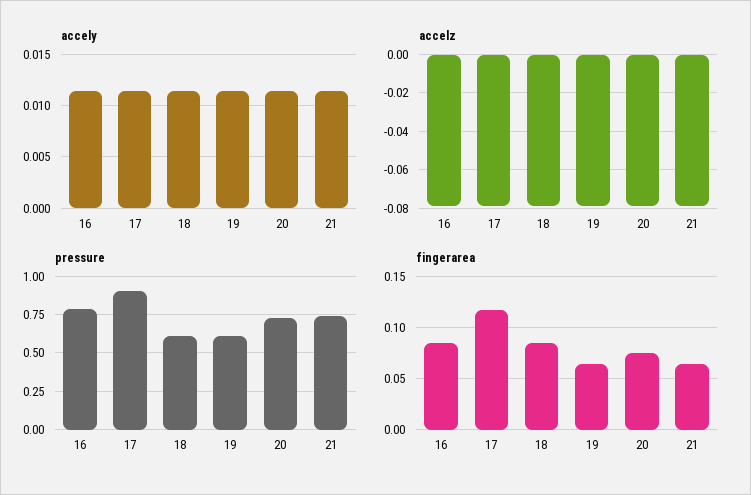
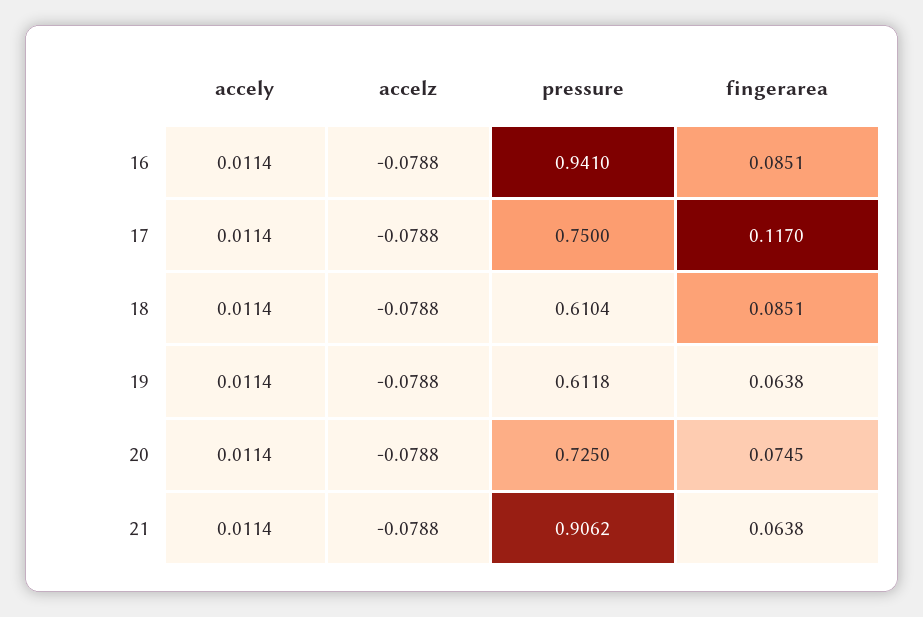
  {
    "accely": {
      "16": 0.0114,
      "17": 0.0114,
      "18": 0.0114,
      "19": 0.0114,
      "20": 0.0114,
      "21": 0.0114
    },
    "accelz": {
      "16": -0.0788,
      "17": -0.0788,
      "18": -0.0788,
      "19": -0.0788,
      "20": -0.0788,
      "21": -0.0788
    },
    "pressure": {
-     "16": 0.8,
+     "16": 0.941,
-     "17": 0.9,
+     "17": 0.75,
      "18": 0.6104,
      "19": 0.6118,
      "20": 0.725,
-     "21": 0.75
+     "21": 0.9062
    },
    "fingerarea": {
      "16": 0.0851,
      "17": 0.117,
      "18": 0.0851,
      "19": 0.0638,
      "20": 0.0745,
      "21": 0.0638
    }
  }

